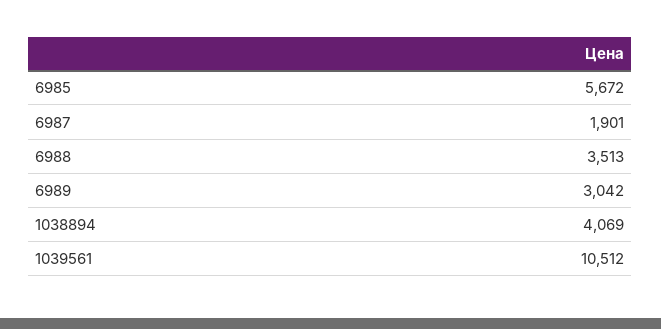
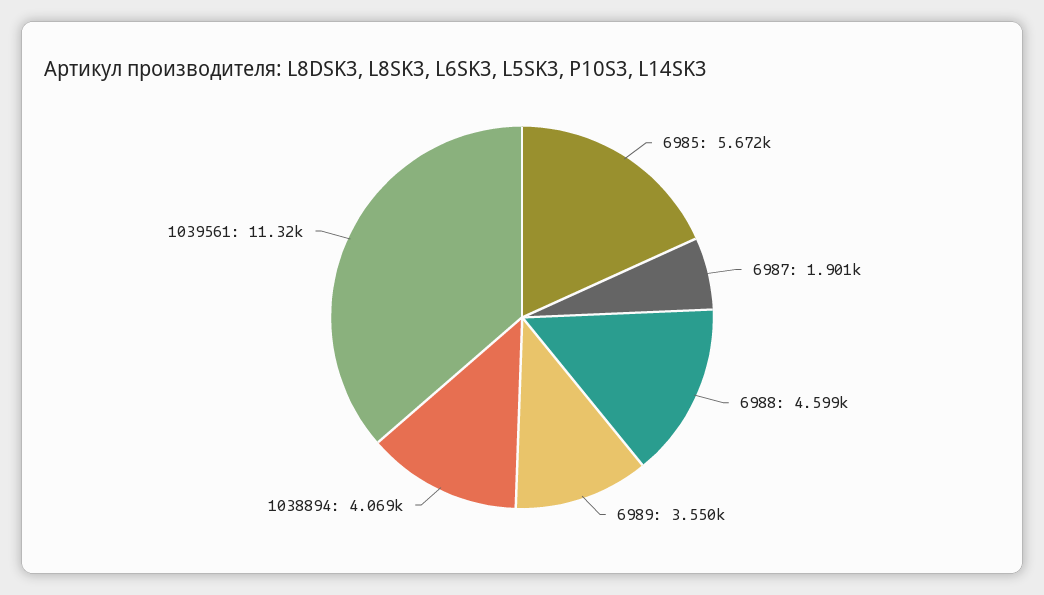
  {
    "6985": 5672,
    "6987": 1901,
-   "6988": 3513,
+   "6988": 4599,
-   "6989": 3042,
+   "6989": 3550,
    "1038894": 4069,
-   "1039561": 10512
+   "1039561": 11320
  }

